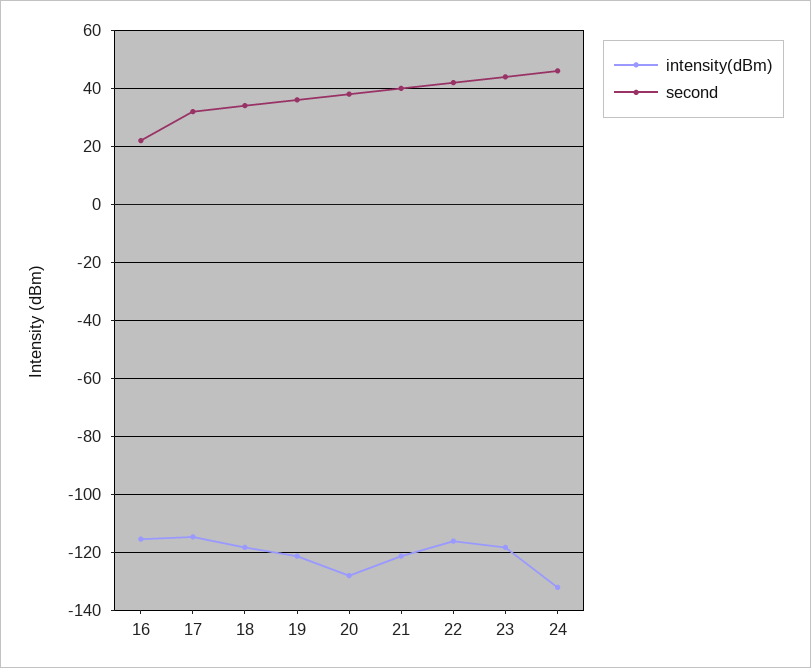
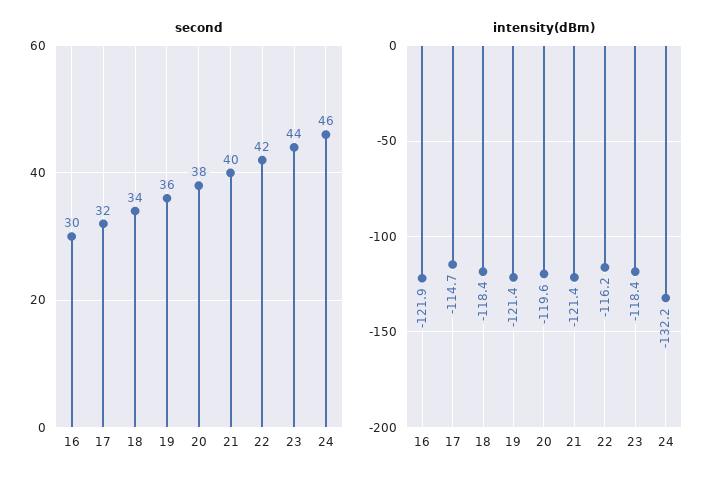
  {
    "intensity(dBm)": {
-     "16": -115,
+     "16": -121.9,
      "17": -114.7,
      "18": -118.4,
      "19": -121.4,
-     "20": -127.5,
+     "20": -119.6,
      "21": -121.4,
      "22": -116.2,
      "23": -118.4,
      "24": -132.2
    },
    "second": {
-     "16": 22.5,
+     "16": 30,
      "17": 32,
      "18": 34,
      "19": 36,
      "20": 38,
      "21": 40,
      "22": 42,
      "23": 44,
      "24": 46
    }
  }

